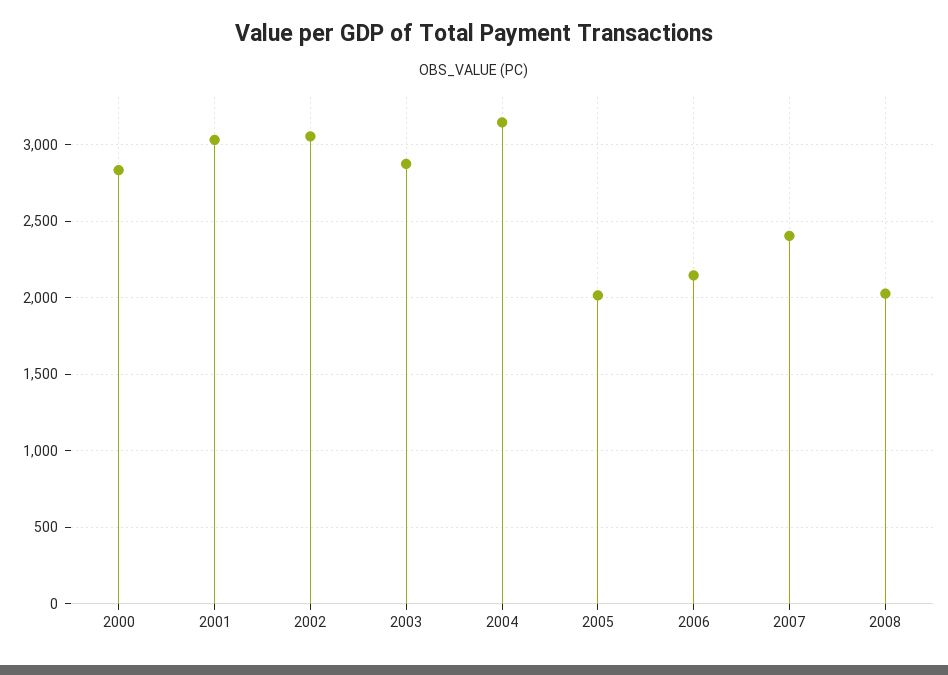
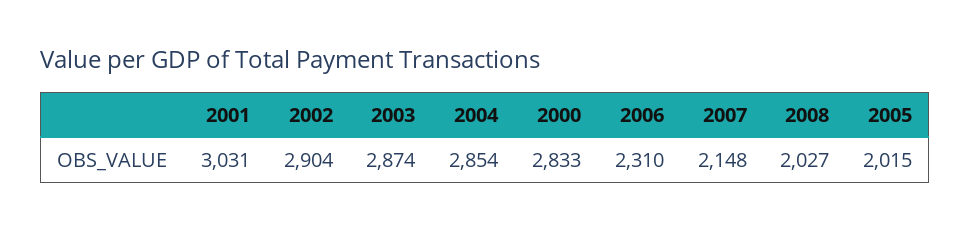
  {
    "2000": 2833,
    "2001": 3031,
-   "2002": 3050,
+   "2002": 2904,
    "2003": 2874,
-   "2004": 3150,
+   "2004": 2854,
    "2005": 2015,
-   "2006": 2150,
+   "2006": 2310,
-   "2007": 2400,
+   "2007": 2148,
    "2008": 2027
  }

